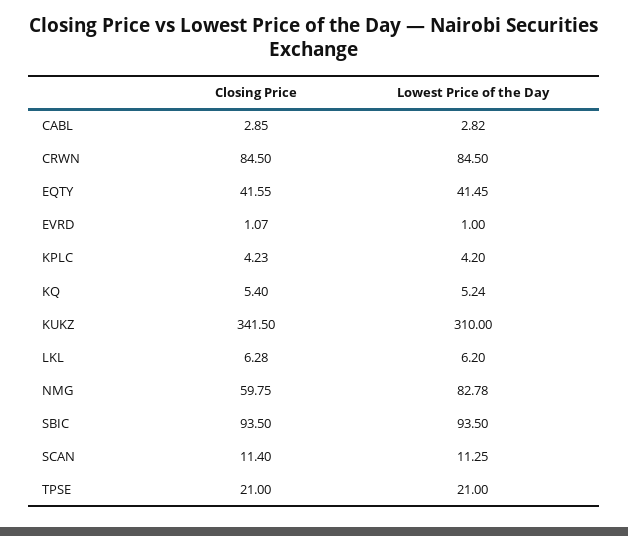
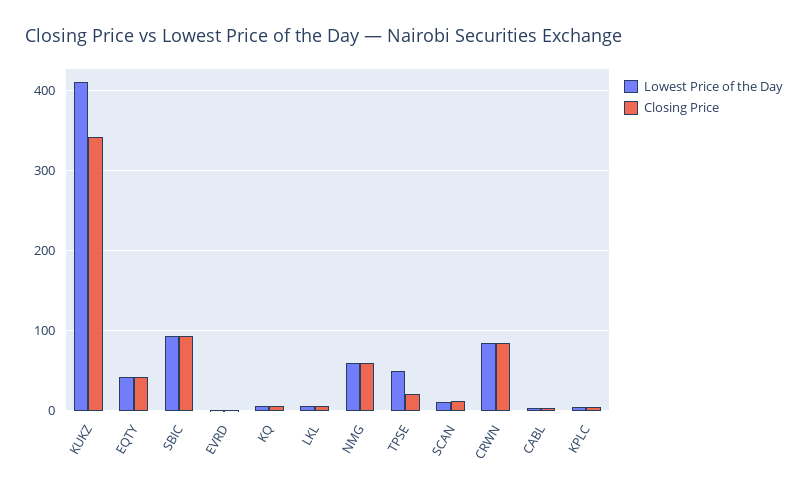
  {
    "Closing Price": {
      "CABL": 2.85,
      "CRWN": 84.5,
      "EQTY": 41.55,
      "EVRD": 1.07,
      "KPLC": 4.23,
      "KQ": 5.4,
      "KUKZ": 341.5,
      "LKL": 6.28,
      "NMG": 59.75,
      "SBIC": 93.5,
      "SCAN": 11.4,
      "TPSE": 21
    },
    "Lowest Price of the Day": {
      "CABL": 2.82,
      "CRWN": 84.5,
      "EQTY": 41.45,
      "EVRD": 1,
      "KPLC": 4.2,
      "KQ": 5.24,
-     "KUKZ": 310,
+     "KUKZ": 410,
      "LKL": 6.2,
-     "NMG": 82.78,
+     "NMG": 60,
      "SBIC": 93.5,
      "SCAN": 11.25,
-     "TPSE": 21
+     "TPSE": 50
    }
  }

